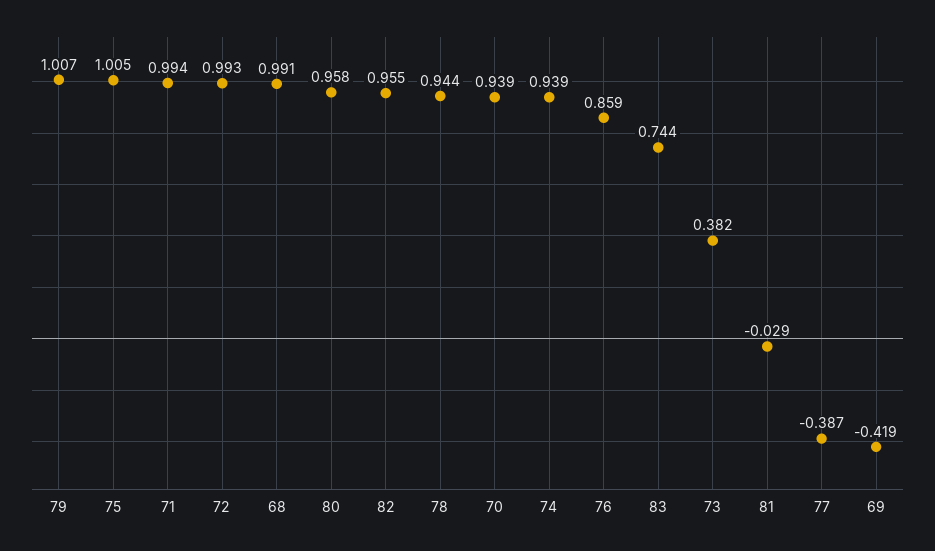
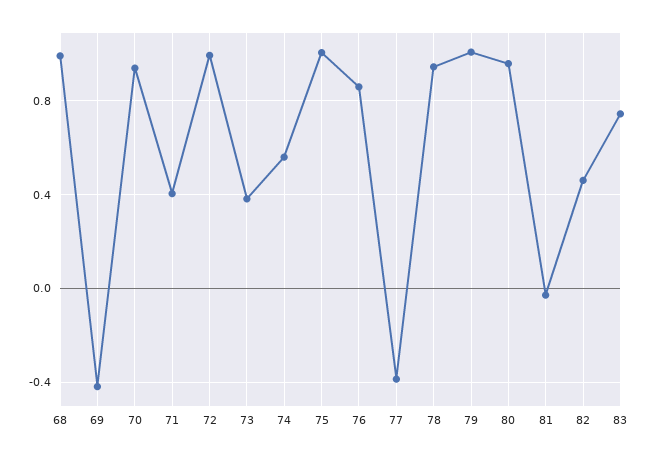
  {
    "79": 1.007,
    "75": 1.005,
-   "71": 0.994,
+   "71": 0.4,
    "72": 0.993,
    "68": 0.991,
    "80": 0.958,
-   "82": 0.955,
+   "82": 0.45,
    "78": 0.944,
    "70": 0.939,
-   "74": 0.939,
+   "74": 0.55,
    "76": 0.859,
    "83": 0.744,
    "73": 0.382,
    "81": -0.029,
    "77": -0.387,
    "69": -0.419
  }

